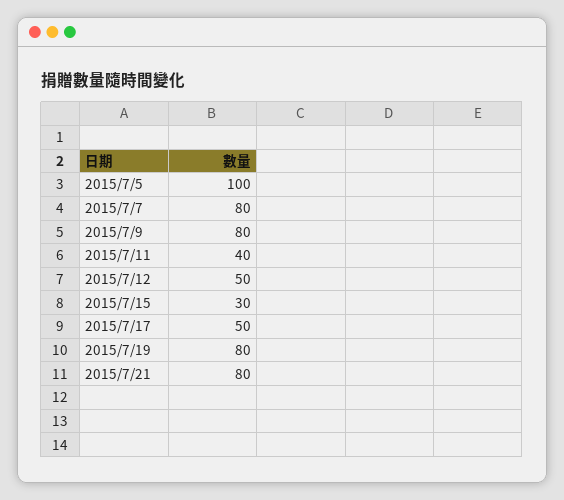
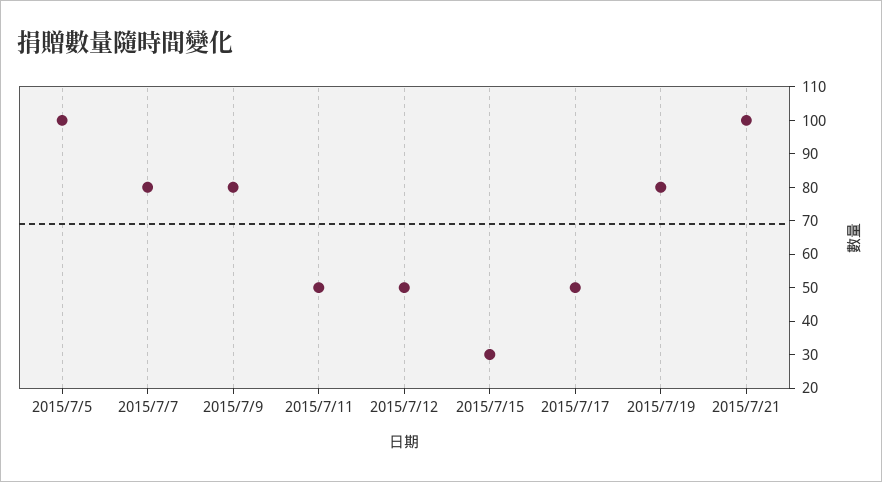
  {
    "2015/7/5": 100,
    "2015/7/7": 80,
    "2015/7/9": 80,
-   "2015/7/11": 40,
+   "2015/7/11": 50,
    "2015/7/12": 50,
    "2015/7/15": 30,
    "2015/7/17": 50,
    "2015/7/19": 80,
-   "2015/7/21": 80
+   "2015/7/21": 100
  }

